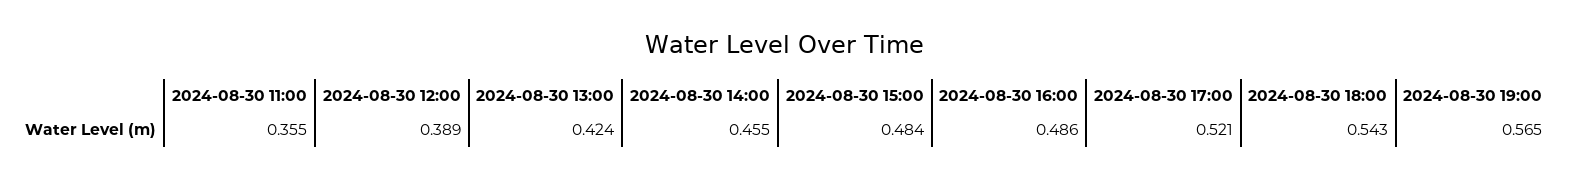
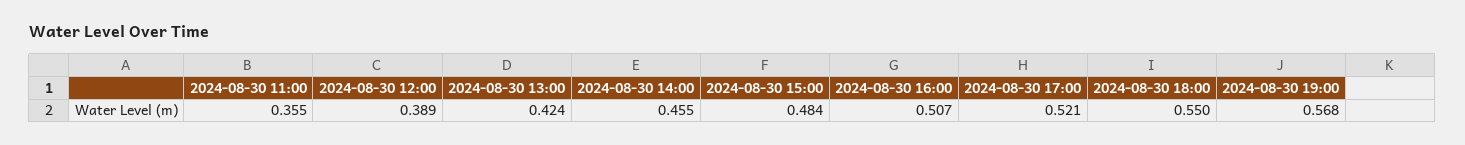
  {
    "2024-08-30 11:00": 0.355,
    "2024-08-30 12:00": 0.389,
    "2024-08-30 13:00": 0.424,
    "2024-08-30 14:00": 0.455,
    "2024-08-30 15:00": 0.484,
-   "2024-08-30 16:00": 0.486,
+   "2024-08-30 16:00": 0.507,
    "2024-08-30 17:00": 0.521,
-   "2024-08-30 18:00": 0.543,
+   "2024-08-30 18:00": 0.55,
-   "2024-08-30 19:00": 0.565
+   "2024-08-30 19:00": 0.568
  }

